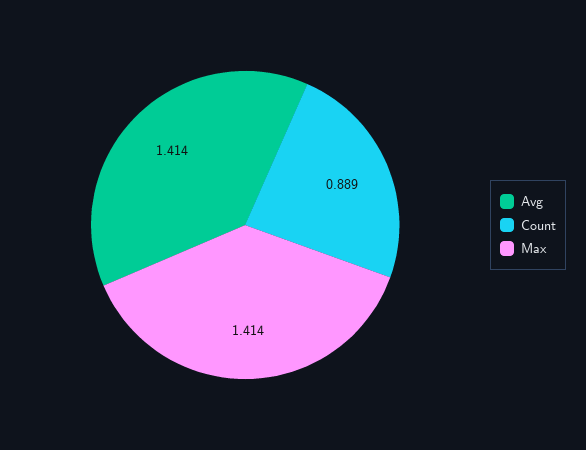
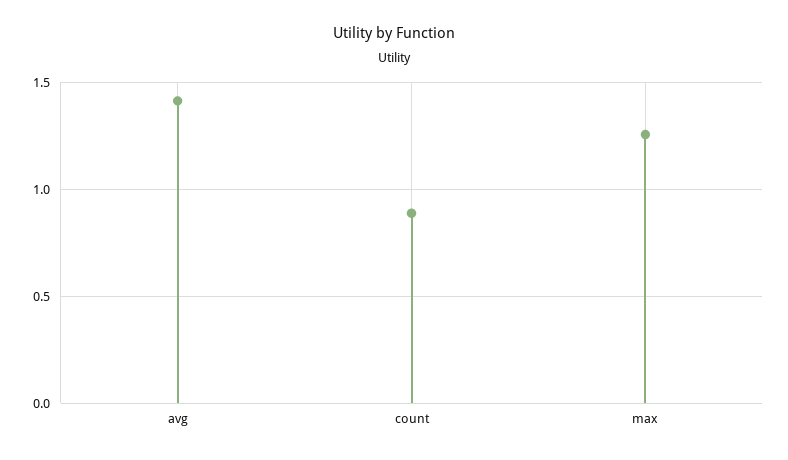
  {
    "Avg": 1.414,
    "Count": 0.889,
-   "Max": 1.414
+   "Max": 1.25
  }

